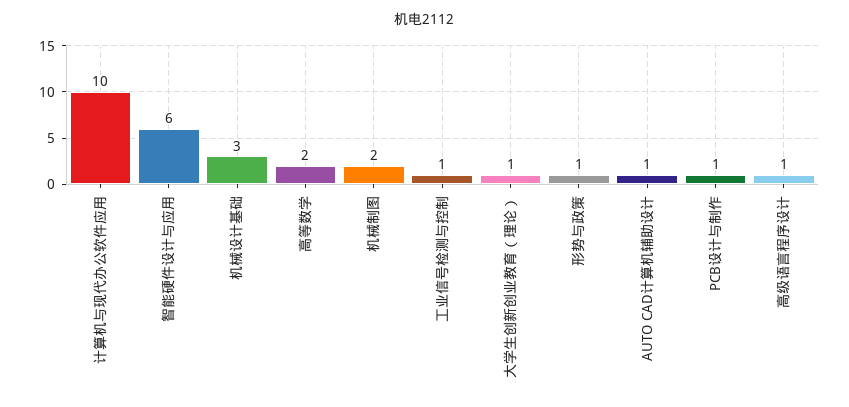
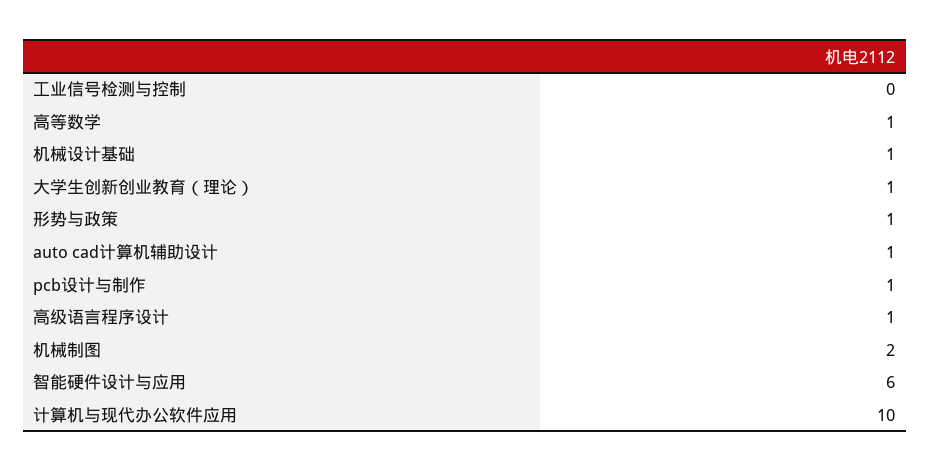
  {
    "计算机与现代办公软件应用": 10,
    "智能硬件设计与应用": 6,
-   "机械设计基础": 3,
+   "机械设计基础": 1,
-   "高等数学": 2,
+   "高等数学": 1,
    "机械制图": 2,
-   "工业信号检测与控制": 1,
+   "工业信号检测与控制": 0,
    "大学生创新创业教育（理论）": 1,
    "形势与政策": 1,
    "AUTO CAD计算机辅助设计": 1,
    "PCB设计与制作": 1,
    "高级语言程序设计": 1
  }

